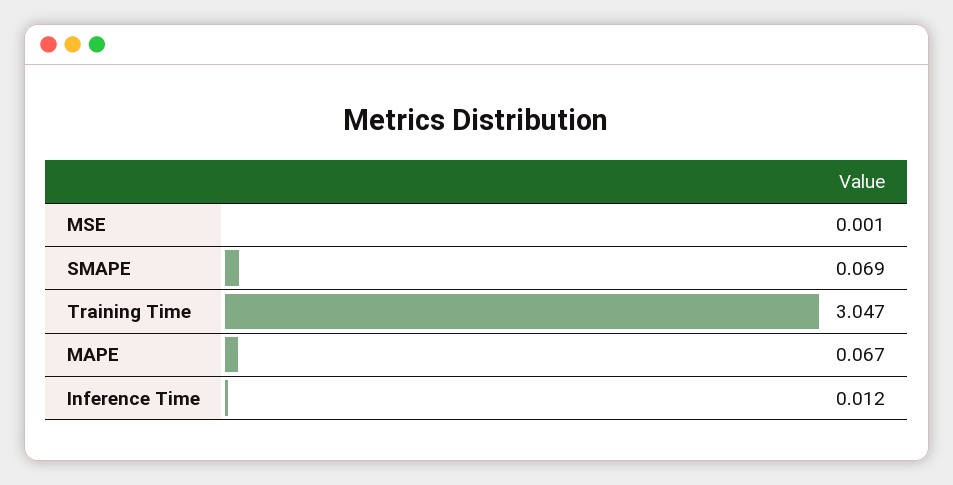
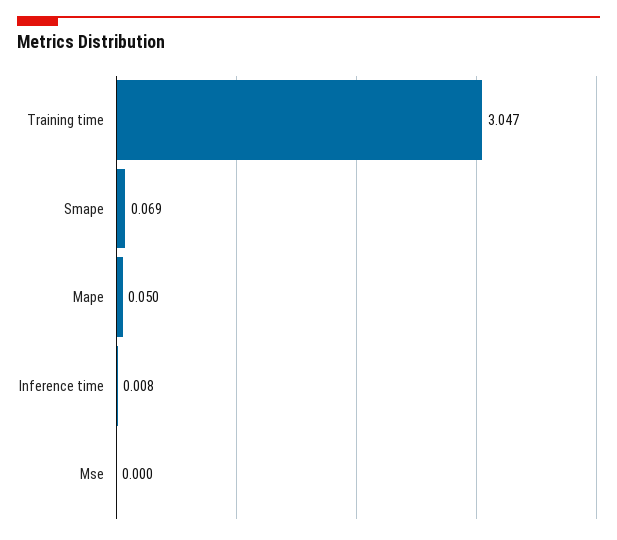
  {
-   "MSE": 0.001,
+   "MSE": 0,
    "SMAPE": 0.069,
    "Training Time": 3.047,
-   "MAPE": 0.067,
+   "MAPE": 0.05,
-   "Inference Time": 0.012
+   "Inference Time": 0.008
  }

